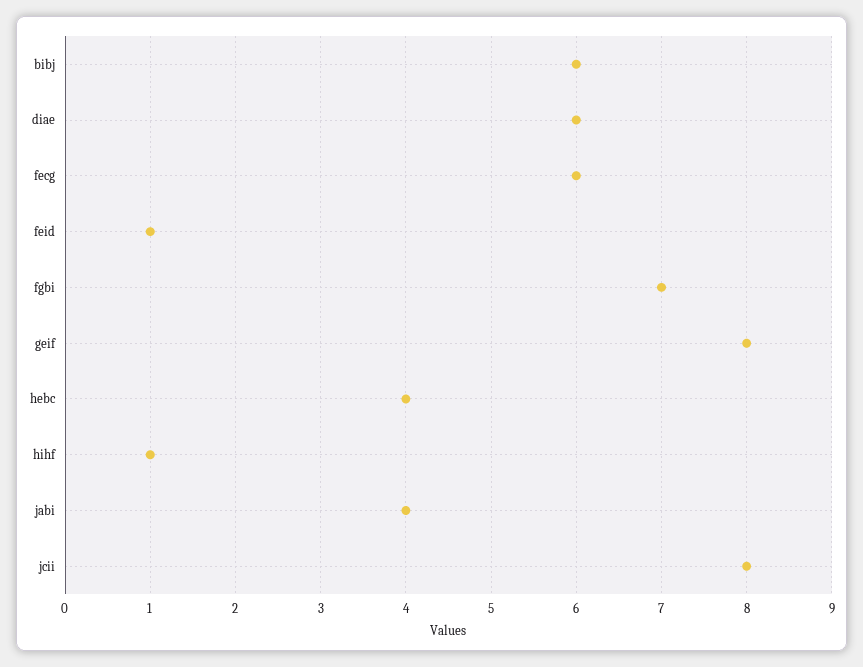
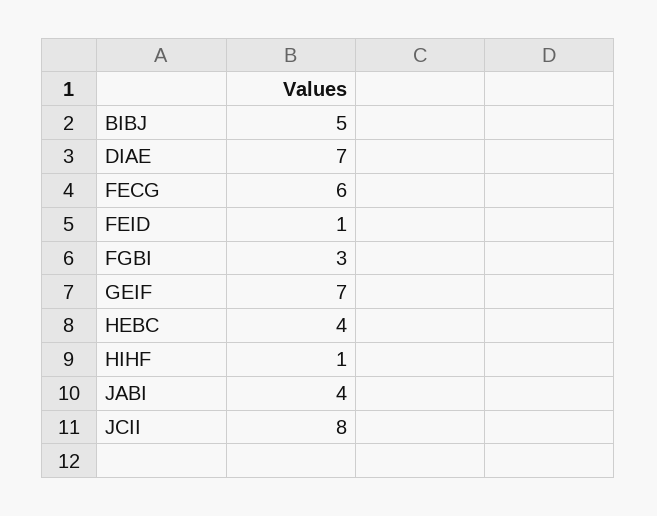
  {
-   "bibj": 6,
+   "bibj": 5,
-   "diae": 6,
+   "diae": 7,
    "fecg": 6,
    "feid": 1,
-   "fgbi": 7,
+   "fgbi": 3,
-   "geif": 8,
+   "geif": 7,
    "hebc": 4,
    "hihf": 1,
    "jabi": 4,
    "jcii": 8
  }

